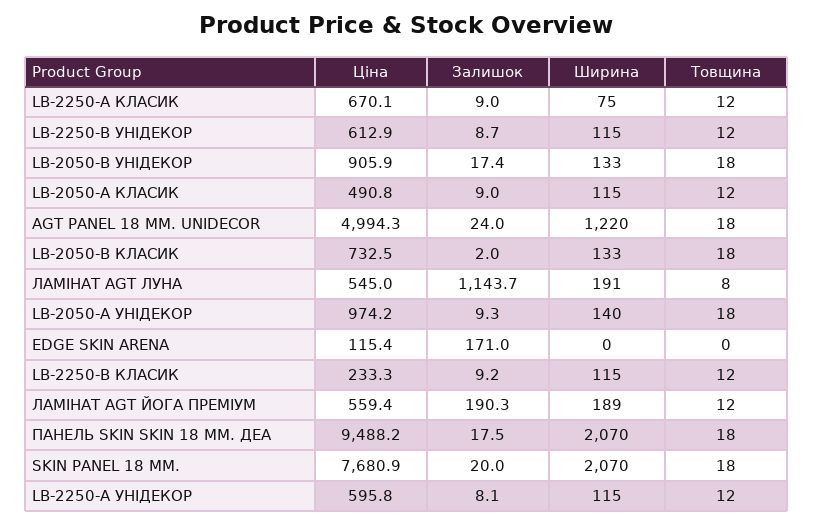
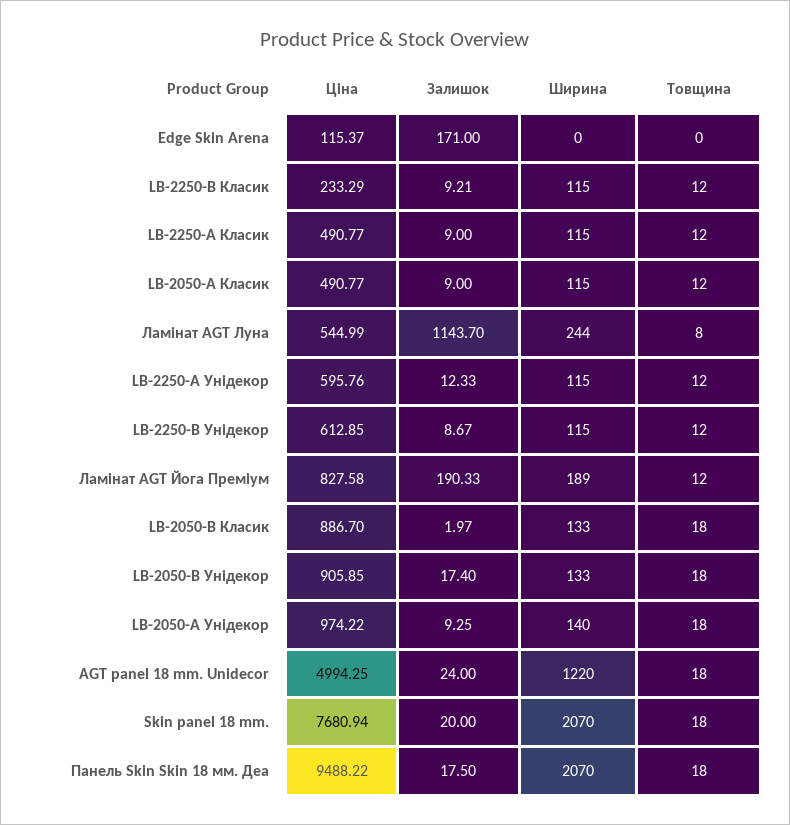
  {
    "Ціна": {
-     "LB-2250-А КЛАСИК": 670.1,
+     "LB-2250-А КЛАСИК": 490.77,
      "LB-2250-В УНІДЕКОР": 612.85,
      "LB-2050-В УНІДЕКОР": 905.85,
      "LB-2050-А КЛАСИК": 490.77,
      "AGT PANEL 18 MM. UNIDECOR": 4994.25,
-     "LB-2050-В КЛАСИК": 732.5,
+     "LB-2050-В КЛАСИК": 886.7,
      "ЛАМІНАТ AGT ЛУНА": 544.99,
      "LB-2050-А УНІДЕКОР": 974.22,
      "EDGE SKIN ARENA": 115.37,
      "LB-2250-В КЛАСИК": 233.29,
-     "ЛАМІНАТ AGT ЙОГА ПРЕМІУМ": 559.4,
+     "ЛАМІНАТ AGT ЙОГА ПРЕМІУМ": 827.58,
      "ПАНЕЛЬ SKIN SKIN 18 ММ. ДЕА": 9488.22,
      "SKIN PANEL 18 MM.": 7680.94,
      "LB-2250-А УНІДЕКОР": 595.76
    },
    "Залишок": {
      "LB-2250-А КЛАСИК": 9,
      "LB-2250-В УНІДЕКОР": 8.67,
      "LB-2050-В УНІДЕКОР": 17.4,
      "LB-2050-А КЛАСИК": 9,
      "AGT PANEL 18 MM. UNIDECOR": 24,
      "LB-2050-В КЛАСИК": 1.97,
      "ЛАМІНАТ AGT ЛУНА": 1143.7,
      "LB-2050-А УНІДЕКОР": 9.25,
      "EDGE SKIN ARENA": 171,
      "LB-2250-В КЛАСИК": 9.21,
      "ЛАМІНАТ AGT ЙОГА ПРЕМІУМ": 190.33,
      "ПАНЕЛЬ SKIN SKIN 18 ММ. ДЕА": 17.5,
      "SKIN PANEL 18 MM.": 20,
-     "LB-2250-А УНІДЕКОР": 8.1
+     "LB-2250-А УНІДЕКОР": 12.33
    },
    "Ширина": {
-     "LB-2250-А КЛАСИК": 75,
+     "LB-2250-А КЛАСИК": 115,
      "LB-2250-В УНІДЕКОР": 115,
      "LB-2050-В УНІДЕКОР": 133,
      "LB-2050-А КЛАСИК": 115,
      "AGT PANEL 18 MM. UNIDECOR": 1220,
      "LB-2050-В КЛАСИК": 133,
-     "ЛАМІНАТ AGT ЛУНА": 191,
+     "ЛАМІНАТ AGT ЛУНА": 244,
      "LB-2050-А УНІДЕКОР": 140,
      "EDGE SKIN ARENA": 0,
      "LB-2250-В КЛАСИК": 115,
      "ЛАМІНАТ AGT ЙОГА ПРЕМІУМ": 189,
      "ПАНЕЛЬ SKIN SKIN 18 ММ. ДЕА": 2070,
      "SKIN PANEL 18 MM.": 2070,
      "LB-2250-А УНІДЕКОР": 115
    },
    "Товщина": {
      "LB-2250-А КЛАСИК": 12,
      "LB-2250-В УНІДЕКОР": 12,
      "LB-2050-В УНІДЕКОР": 18,
      "LB-2050-А КЛАСИК": 12,
      "AGT PANEL 18 MM. UNIDECOR": 18,
      "LB-2050-В КЛАСИК": 18,
      "ЛАМІНАТ AGT ЛУНА": 8,
      "LB-2050-А УНІДЕКОР": 18,
      "EDGE SKIN ARENA": 0,
      "LB-2250-В КЛАСИК": 12,
      "ЛАМІНАТ AGT ЙОГА ПРЕМІУМ": 12,
      "ПАНЕЛЬ SKIN SKIN 18 ММ. ДЕА": 18,
      "SKIN PANEL 18 MM.": 18,
      "LB-2250-А УНІДЕКОР": 12
    }
  }

